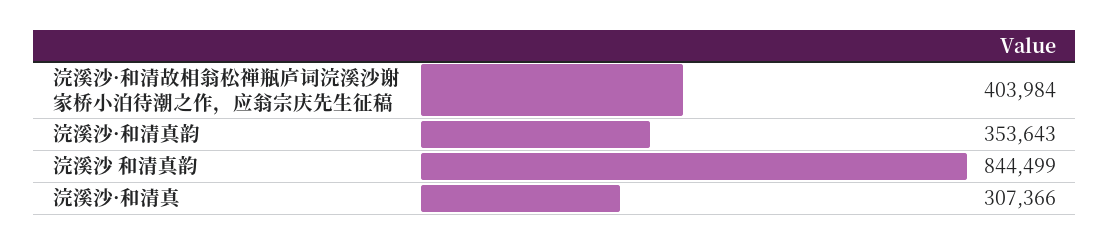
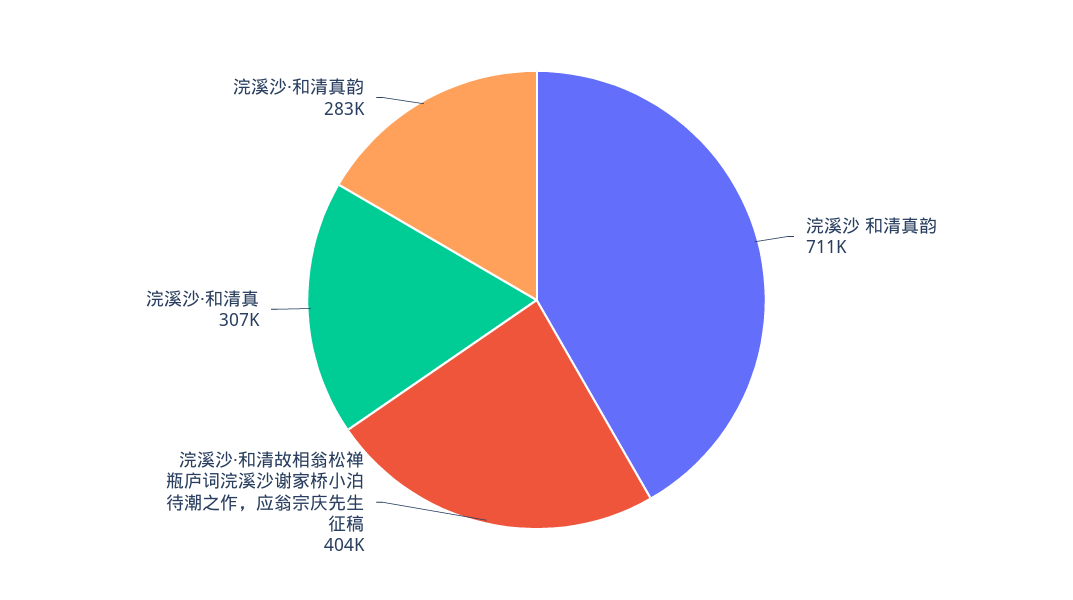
  {
    "浣溪沙·和清故相翁松禅瓶庐词浣溪沙谢家桥小泊待潮之作，应翁宗庆先生征稿": 403984,
-   "浣溪沙·和清真韵": 353643,
+   "浣溪沙·和清真韵": 283000,
-   "浣溪沙 和清真韵": 844499,
+   "浣溪沙 和清真韵": 711000,
    "浣溪沙·和清真": 307366
  }

